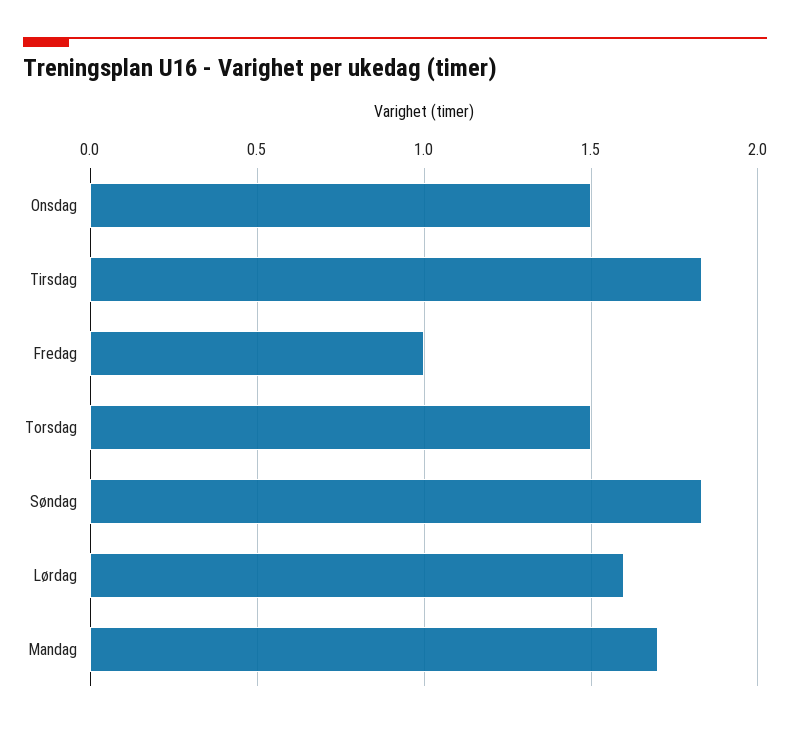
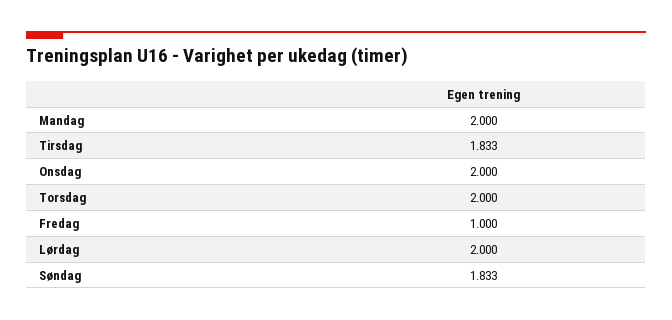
  {
-   "Onsdag": 1.5,
+   "Onsdag": 2,
    "Tirsdag": 1.833,
    "Fredag": 1,
-   "Torsdag": 1.5,
+   "Torsdag": 2,
    "Søndag": 1.833,
-   "Lørdag": 1.6,
+   "Lørdag": 2,
-   "Mandag": 1.7
+   "Mandag": 2
  }

